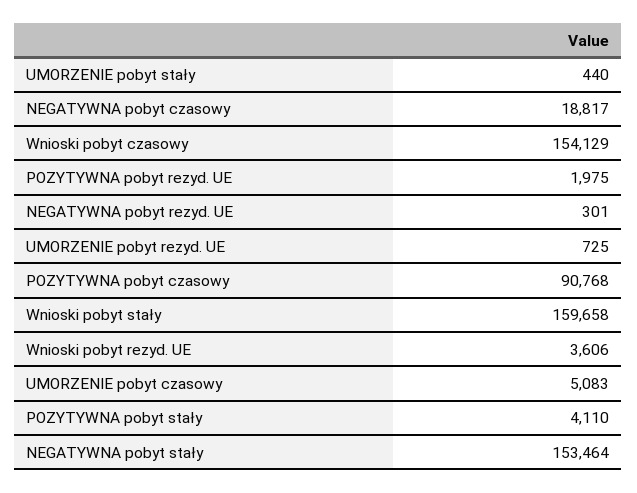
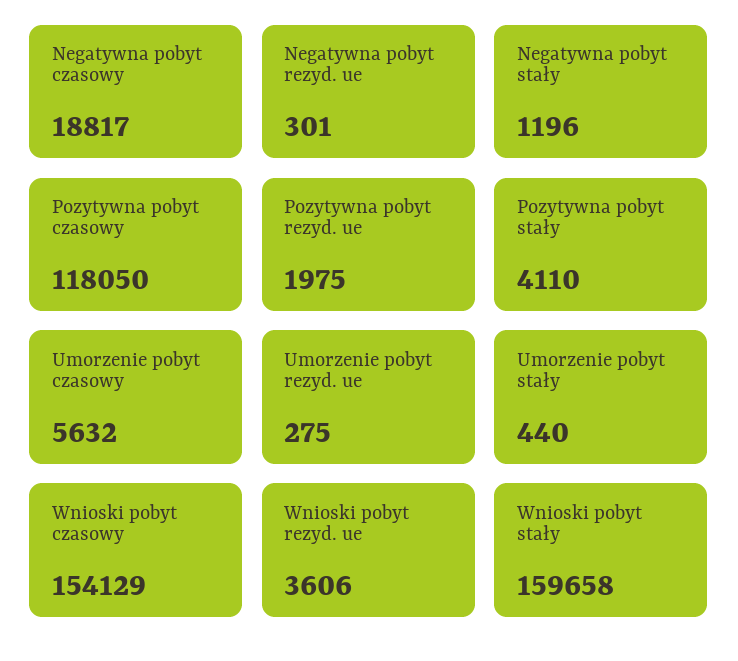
  {
    "UMORZENIE pobyt stały": 440,
    "NEGATYWNA pobyt czasowy": 18817,
    "Wnioski pobyt czasowy": 154129,
    "POZYTYWNA pobyt rezyd. UE": 1975,
    "NEGATYWNA pobyt rezyd. UE": 301,
-   "UMORZENIE pobyt rezyd. UE": 725,
+   "UMORZENIE pobyt rezyd. UE": 275,
-   "POZYTYWNA pobyt czasowy": 90768,
+   "POZYTYWNA pobyt czasowy": 118050,
    "Wnioski pobyt stały": 159658,
    "Wnioski pobyt rezyd. UE": 3606,
-   "UMORZENIE pobyt czasowy": 5083,
+   "UMORZENIE pobyt czasowy": 5632,
    "POZYTYWNA pobyt stały": 4110,
-   "NEGATYWNA pobyt stały": 153464
+   "NEGATYWNA pobyt stały": 1196
  }

